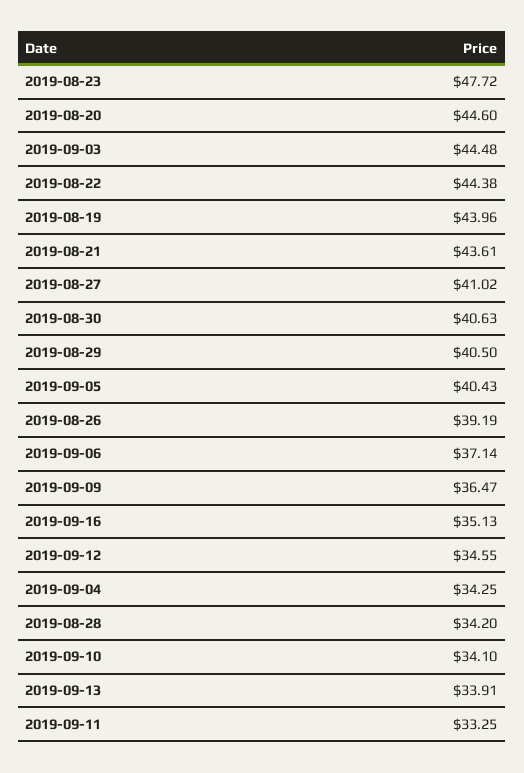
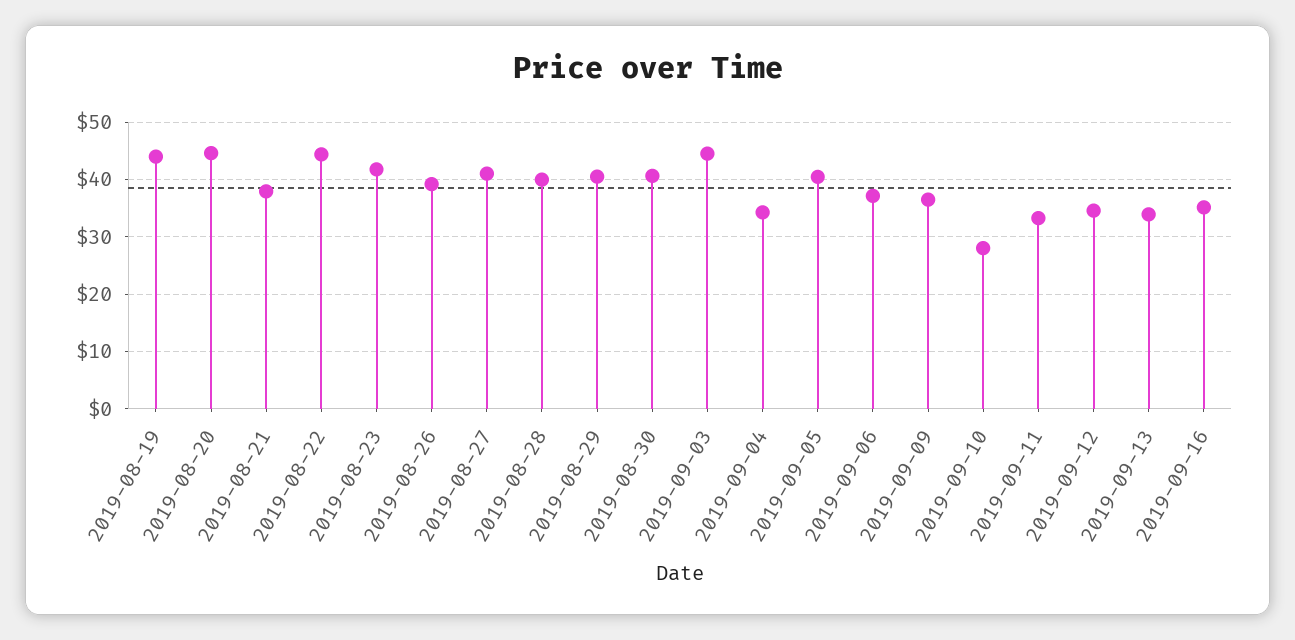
  {
-   "2019-08-23": 47.72,
+   "2019-08-23": 42,
    "2019-08-20": 44.6,
    "2019-09-03": 44.48,
    "2019-08-22": 44.38,
    "2019-08-19": 43.96,
-   "2019-08-21": 43.61,
+   "2019-08-21": 38,
    "2019-08-27": 41.02,
    "2019-08-30": 40.63,
    "2019-08-29": 40.5,
    "2019-09-05": 40.43,
    "2019-08-26": 39.19,
    "2019-09-06": 37.14,
    "2019-09-09": 36.47,
    "2019-09-16": 35.13,
    "2019-09-12": 34.55,
    "2019-09-04": 34.25,
-   "2019-08-28": 34.2,
+   "2019-08-28": 40,
-   "2019-09-10": 34.1,
+   "2019-09-10": 28,
    "2019-09-13": 33.91,
    "2019-09-11": 33.25
  }

